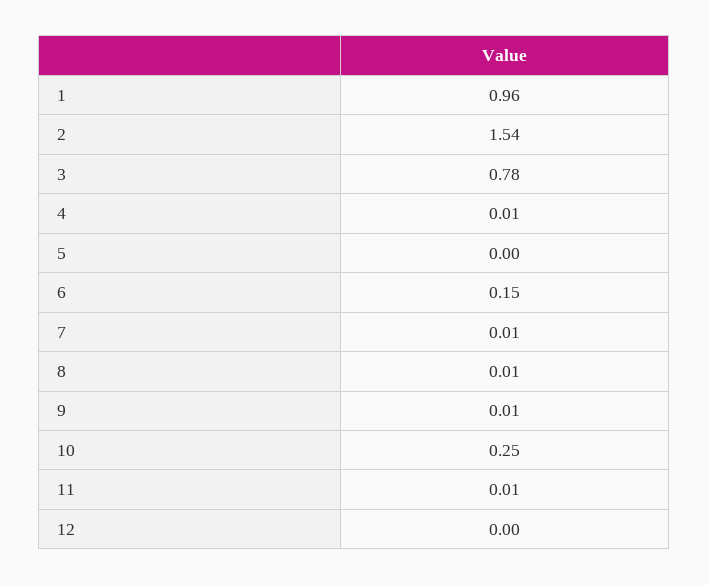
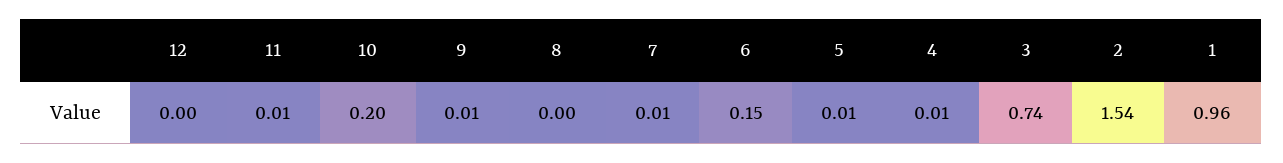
  {
    "1": 0.96,
    "2": 1.54,
-   "3": 0.78,
+   "3": 0.74,
    "4": 0.01,
-   "5": 0,
+   "5": 0.01,
    "6": 0.15,
    "7": 0.01,
-   "8": 0.01,
+   "8": 0,
    "9": 0.01,
-   "10": 0.25,
+   "10": 0.2,
    "11": 0.01,
    "12": 0
  }

